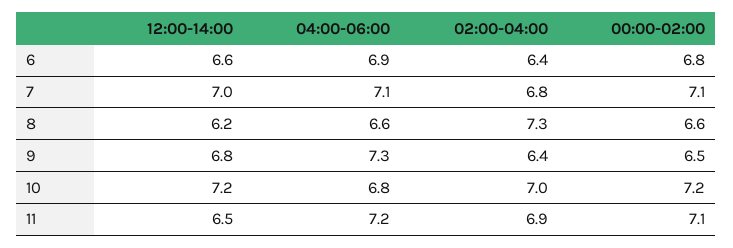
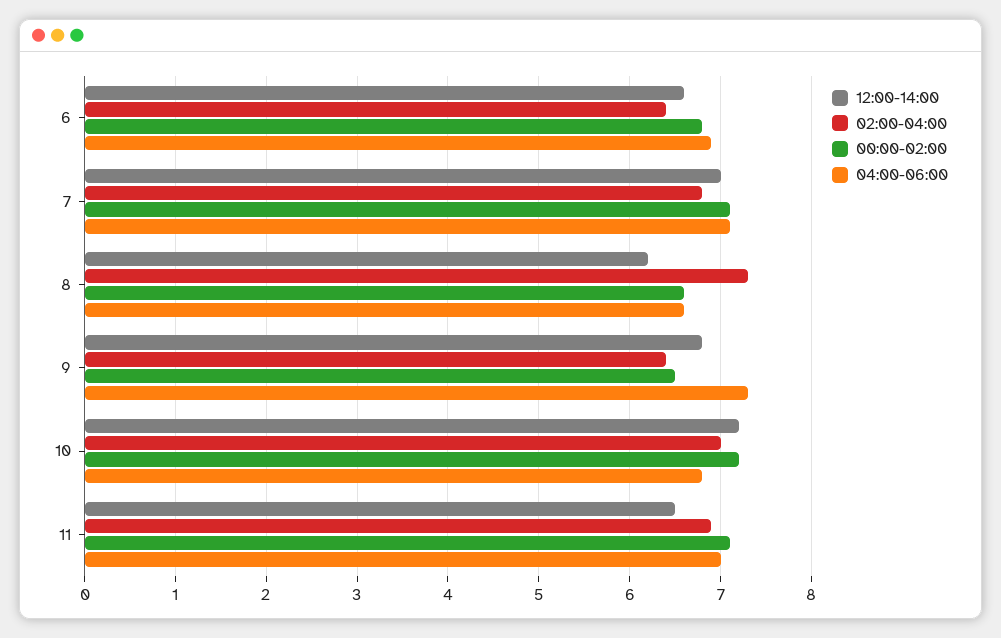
  {
    "12:00-14:00": {
      "6": 6.6,
      "7": 7,
      "8": 6.2,
      "9": 6.8,
      "10": 7.2,
      "11": 6.5
    },
    "04:00-06:00": {
      "6": 6.9,
      "7": 7.1,
      "8": 6.6,
      "9": 7.3,
      "10": 6.8,
-     "11": 7.2
+     "11": 7
    },
    "02:00-04:00": {
      "6": 6.4,
      "7": 6.8,
      "8": 7.3,
      "9": 6.4,
      "10": 7,
      "11": 6.9
    },
    "00:00-02:00": {
      "6": 6.8,
      "7": 7.1,
      "8": 6.6,
      "9": 6.5,
      "10": 7.2,
      "11": 7.1
    }
  }

